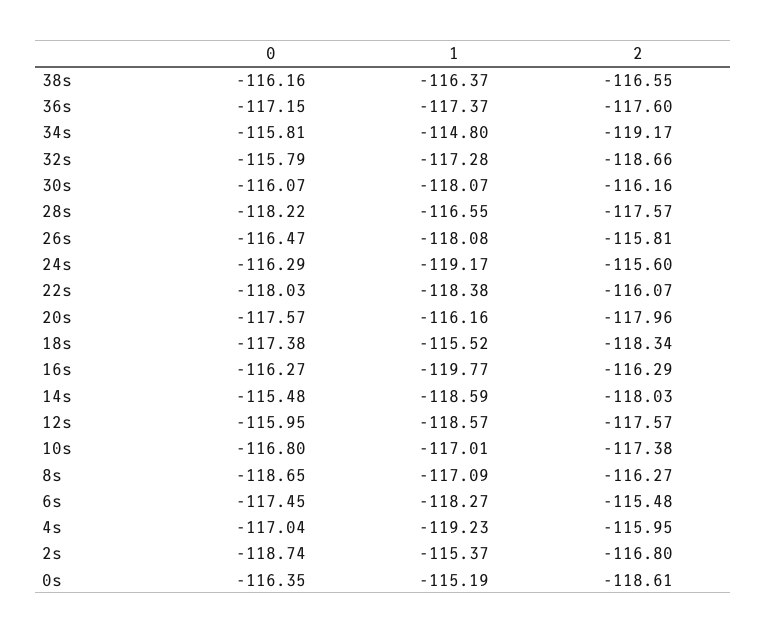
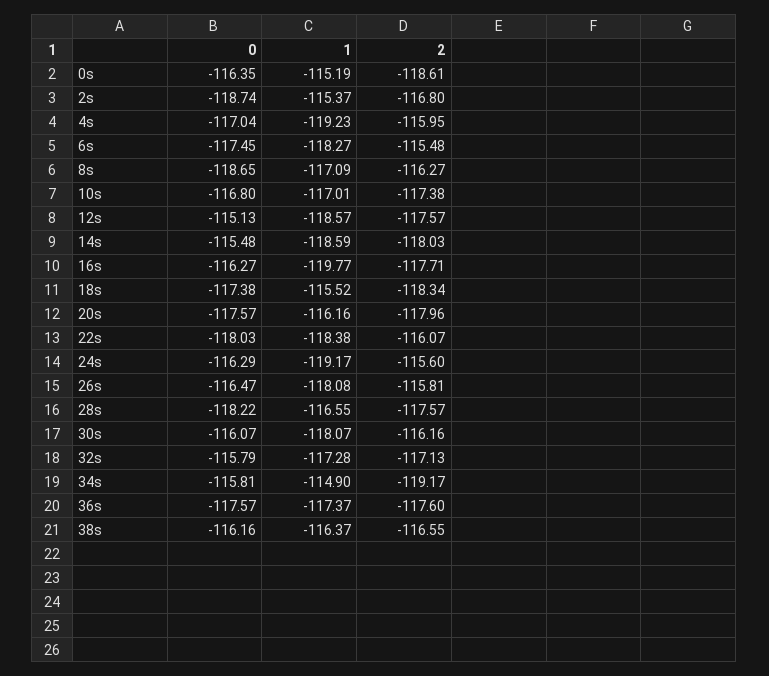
  {
    "0": {
      "38s": -116.16,
-     "36s": -117.15,
+     "36s": -117.57,
      "34s": -115.81,
      "32s": -115.79,
      "30s": -116.07,
      "28s": -118.22,
      "26s": -116.47,
      "24s": -116.29,
      "22s": -118.03,
      "20s": -117.57,
      "18s": -117.38,
      "16s": -116.27,
      "14s": -115.48,
-     "12s": -115.95,
+     "12s": -115.13,
      "10s": -116.8,
      "8s": -118.65,
      "6s": -117.45,
      "4s": -117.04,
      "2s": -118.74,
      "0s": -116.35
    },
    "1": {
      "38s": -116.37,
      "36s": -117.37,
-     "34s": -114.8,
+     "34s": -114.9,
      "32s": -117.28,
      "30s": -118.07,
      "28s": -116.55,
      "26s": -118.08,
      "24s": -119.17,
      "22s": -118.38,
      "20s": -116.16,
      "18s": -115.52,
      "16s": -119.77,
      "14s": -118.59,
      "12s": -118.57,
      "10s": -117.01,
      "8s": -117.09,
      "6s": -118.27,
      "4s": -119.23,
      "2s": -115.37,
      "0s": -115.19
    },
    "2": {
      "38s": -116.55,
      "36s": -117.6,
      "34s": -119.17,
-     "32s": -118.66,
+     "32s": -117.13,
      "30s": -116.16,
      "28s": -117.57,
      "26s": -115.81,
      "24s": -115.6,
      "22s": -116.07,
      "20s": -117.96,
      "18s": -118.34,
-     "16s": -116.29,
+     "16s": -117.71,
      "14s": -118.03,
      "12s": -117.57,
      "10s": -117.38,
      "8s": -116.27,
      "6s": -115.48,
      "4s": -115.95,
      "2s": -116.8,
      "0s": -118.61
    }
  }

